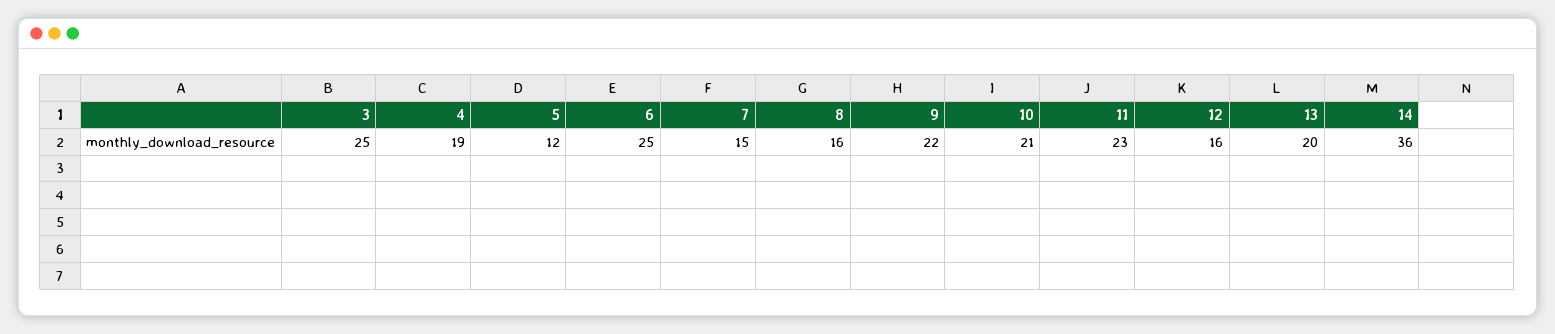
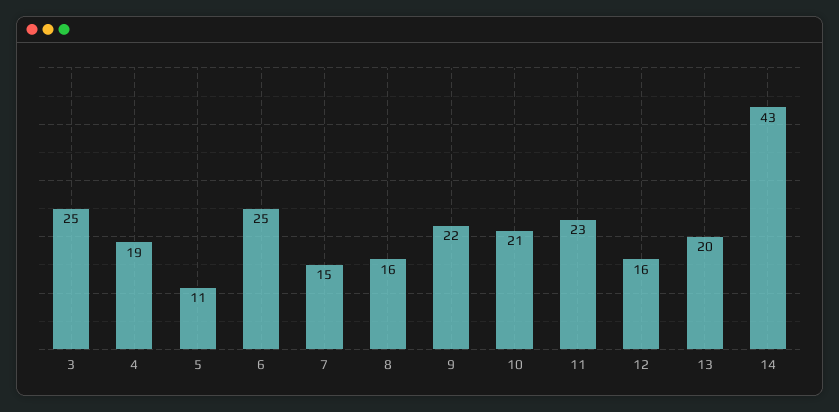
  {
    "3": 25,
    "4": 19,
-   "5": 12,
+   "5": 11,
    "6": 25,
    "7": 15,
    "8": 16,
    "9": 22,
    "10": 21,
    "11": 23,
    "12": 16,
    "13": 20,
-   "14": 36
+   "14": 43
  }

